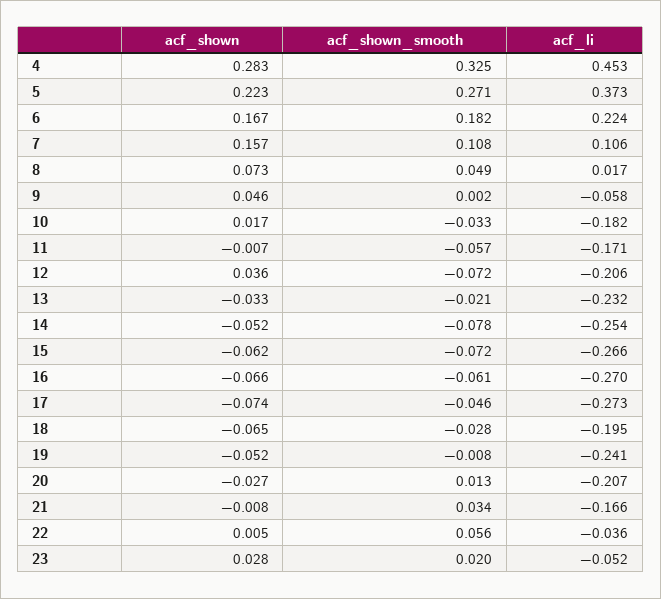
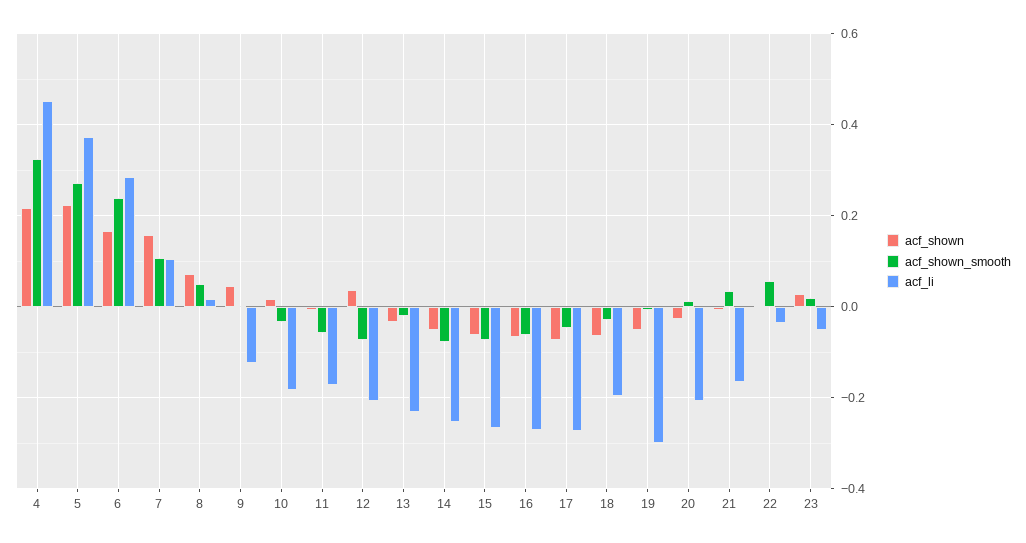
  {
    "acf_shown": {
-     "4": 0.283,
+     "4": 0.22,
      "5": 0.223,
      "6": 0.167,
      "7": 0.157,
      "8": 0.073,
      "9": 0.046,
      "10": 0.017,
      "11": -0.007,
      "12": 0.036,
      "13": -0.033,
      "14": -0.052,
      "15": -0.062,
      "16": -0.066,
      "17": -0.074,
      "18": -0.065,
      "19": -0.052,
      "20": -0.027,
      "21": -0.008,
      "22": 0.005,
      "23": 0.028
    },
    "acf_shown_smooth": {
      "4": 0.325,
      "5": 0.271,
-     "6": 0.182,
+     "6": 0.24,
      "7": 0.108,
      "8": 0.049,
      "9": 0.002,
      "10": -0.033,
      "11": -0.057,
      "12": -0.072,
      "13": -0.021,
      "14": -0.078,
      "15": -0.072,
      "16": -0.061,
      "17": -0.046,
      "18": -0.028,
      "19": -0.008,
      "20": 0.013,
      "21": 0.034,
      "22": 0.056,
      "23": 0.02
    },
    "acf_li": {
      "4": 0.453,
      "5": 0.373,
-     "6": 0.224,
+     "6": 0.28,
      "7": 0.106,
      "8": 0.017,
-     "9": -0.058,
+     "9": -0.12,
      "10": -0.182,
      "11": -0.171,
      "12": -0.206,
      "13": -0.232,
      "14": -0.254,
      "15": -0.266,
      "16": -0.27,
      "17": -0.273,
      "18": -0.195,
-     "19": -0.241,
+     "19": -0.3,
      "20": -0.207,
      "21": -0.166,
      "22": -0.036,
      "23": -0.052
    }
  }

